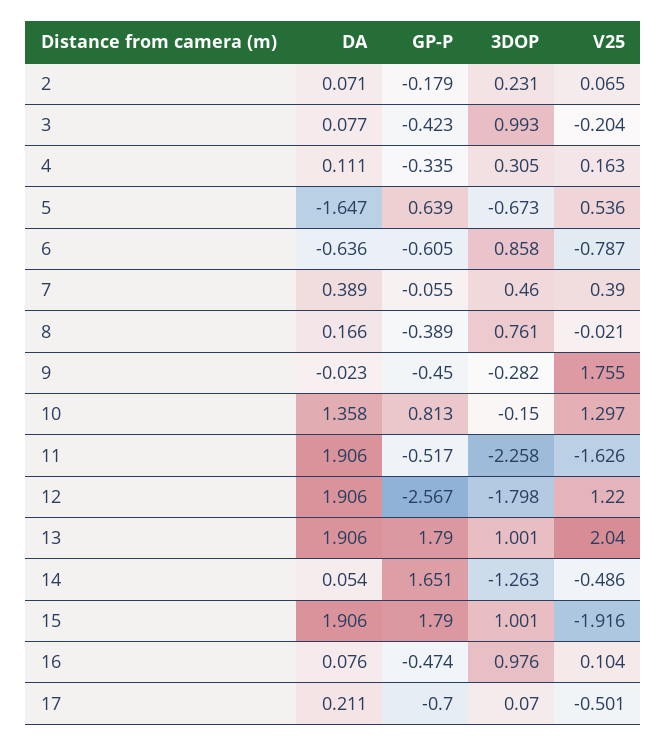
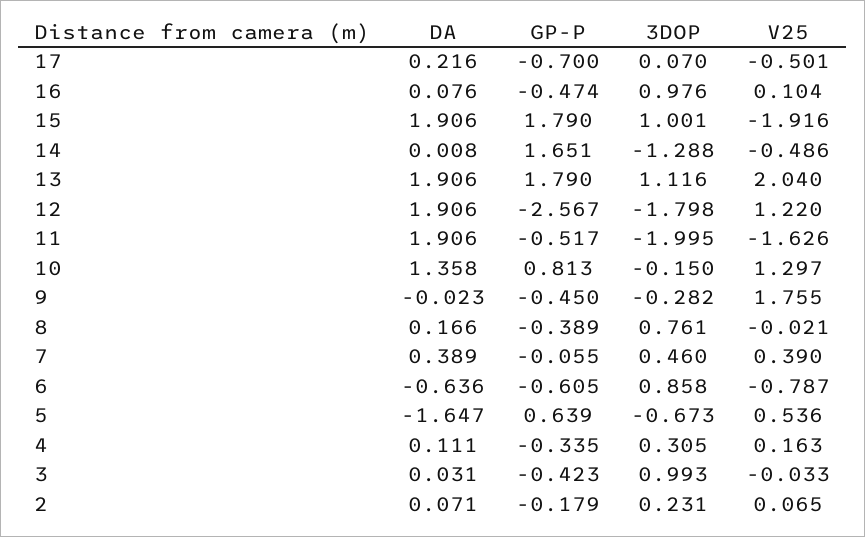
  {
    "DA": {
      "2": 0.071,
-     "3": 0.077,
+     "3": 0.031,
      "4": 0.111,
      "5": -1.647,
      "6": -0.636,
      "7": 0.389,
      "8": 0.166,
      "9": -0.023,
      "10": 1.358,
      "11": 1.906,
      "12": 1.906,
      "13": 1.906,
-     "14": 0.054,
+     "14": 0.008,
      "15": 1.906,
      "16": 0.076,
-     "17": 0.211
+     "17": 0.216
    },
    "GP-P": {
      "2": -0.179,
      "3": -0.423,
      "4": -0.335,
      "5": 0.639,
      "6": -0.605,
      "7": -0.055,
      "8": -0.389,
      "9": -0.45,
      "10": 0.813,
      "11": -0.517,
      "12": -2.567,
      "13": 1.79,
      "14": 1.651,
      "15": 1.79,
      "16": -0.474,
      "17": -0.7
    },
    "3DOP": {
      "2": 0.231,
      "3": 0.993,
      "4": 0.305,
      "5": -0.673,
      "6": 0.858,
      "7": 0.46,
      "8": 0.761,
      "9": -0.282,
      "10": -0.15,
-     "11": -2.258,
+     "11": -1.995,
      "12": -1.798,
-     "13": 1.001,
+     "13": 1.116,
-     "14": -1.263,
+     "14": -1.288,
      "15": 1.001,
      "16": 0.976,
      "17": 0.07
    },
    "V25": {
      "2": 0.065,
-     "3": -0.204,
+     "3": -0.033,
      "4": 0.163,
      "5": 0.536,
      "6": -0.787,
      "7": 0.39,
      "8": -0.021,
      "9": 1.755,
      "10": 1.297,
      "11": -1.626,
      "12": 1.22,
      "13": 2.04,
      "14": -0.486,
      "15": -1.916,
      "16": 0.104,
      "17": -0.501
    }
  }

